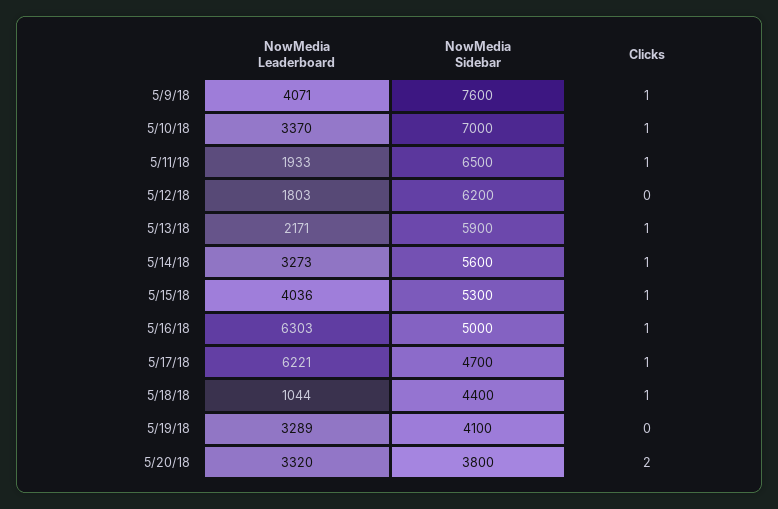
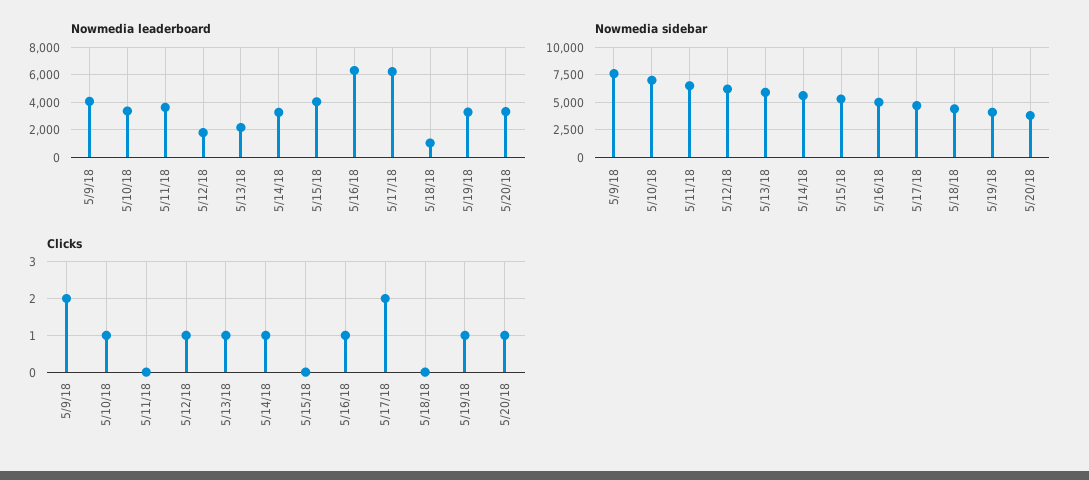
  {
    "NowMedia Leaderboard": {
      "5/9/18": 4071,
      "5/10/18": 3370,
-     "5/11/18": 1933,
+     "5/11/18": 3500,
      "5/12/18": 1803,
      "5/13/18": 2171,
      "5/14/18": 3273,
      "5/15/18": 4036,
      "5/16/18": 6303,
      "5/17/18": 6221,
      "5/18/18": 1044,
      "5/19/18": 3289,
      "5/20/18": 3320
    },
    "NowMedia Sidebar": {
      "5/9/18": 7600,
      "5/10/18": 7000,
      "5/11/18": 6500,
      "5/12/18": 6200,
      "5/13/18": 5900,
      "5/14/18": 5600,
      "5/15/18": 5300,
      "5/16/18": 5000,
      "5/17/18": 4700,
      "5/18/18": 4400,
      "5/19/18": 4100,
      "5/20/18": 3800
    },
    "Clicks": {
-     "5/9/18": 1,
+     "5/9/18": 2,
      "5/10/18": 1,
-     "5/11/18": 1,
+     "5/11/18": 0,
-     "5/12/18": 0,
+     "5/12/18": 1,
      "5/13/18": 1,
      "5/14/18": 1,
-     "5/15/18": 1,
+     "5/15/18": 0,
      "5/16/18": 1,
-     "5/17/18": 1,
+     "5/17/18": 2,
-     "5/18/18": 1,
+     "5/18/18": 0,
-     "5/19/18": 0,
+     "5/19/18": 1,
-     "5/20/18": 2
+     "5/20/18": 1
    }
  }

